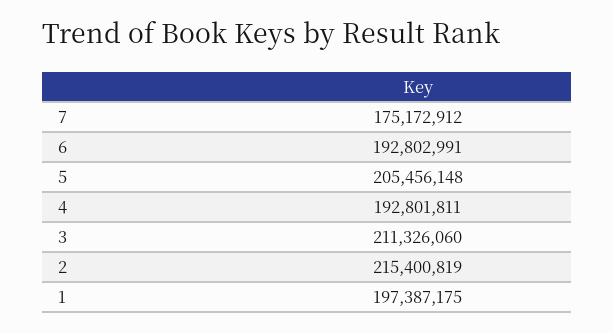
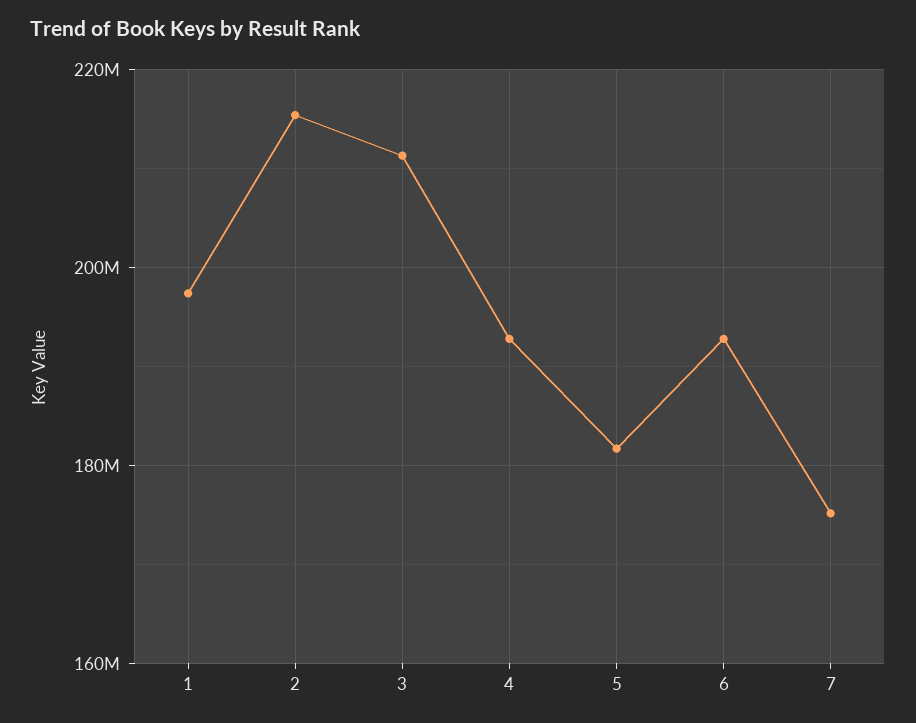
  {
    "7": 175172912,
    "6": 192802991,
-   "5": 205456148,
+   "5": 182000000,
    "4": 192801811,
    "3": 211326060,
    "2": 215400819,
    "1": 197387175
  }

